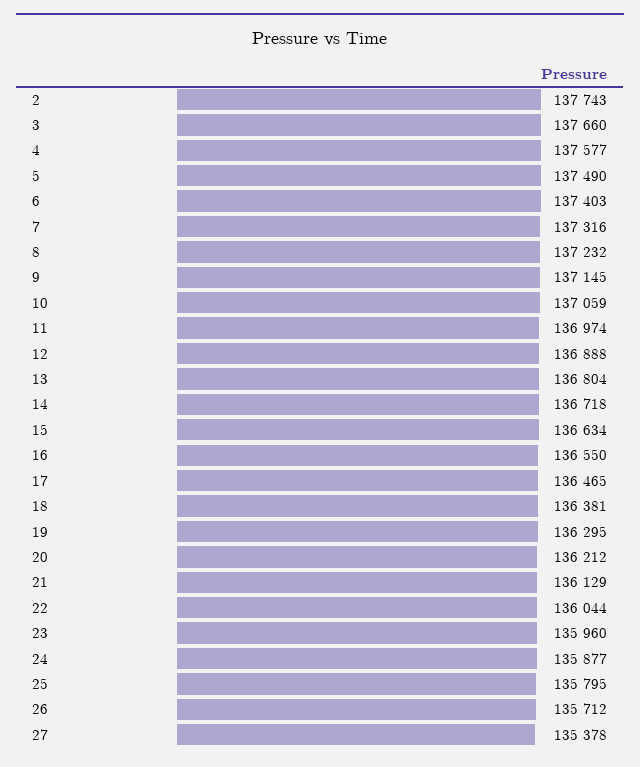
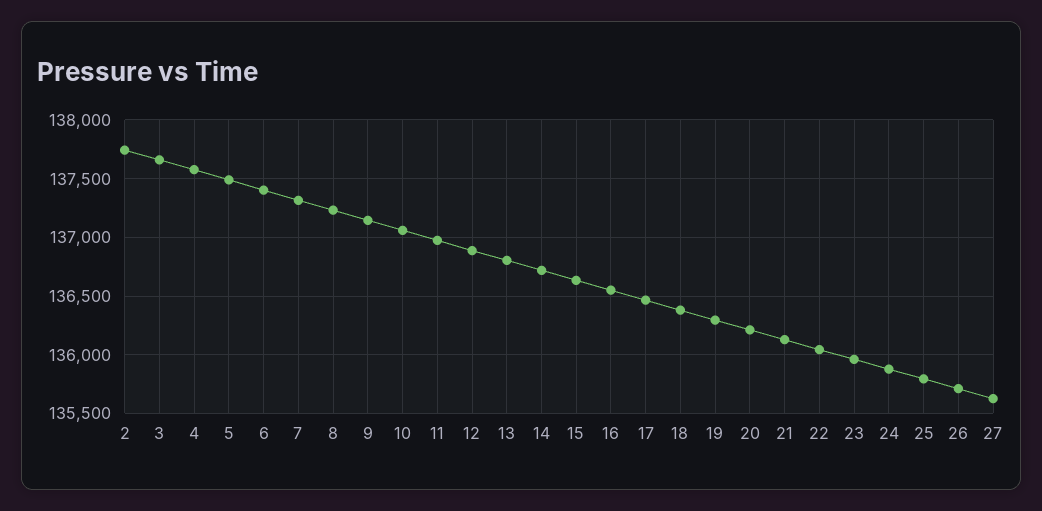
  {
    "2": 137743,
    "3": 137660,
    "4": 137577,
    "5": 137490,
    "6": 137403,
    "7": 137316,
    "8": 137232,
    "9": 137145,
    "10": 137059,
    "11": 136974,
    "12": 136888,
    "13": 136804,
    "14": 136718,
    "15": 136634,
    "16": 136550,
    "17": 136465,
    "18": 136381,
    "19": 136295,
    "20": 136212,
    "21": 136129,
    "22": 136044,
    "23": 135960,
    "24": 135877,
    "25": 135795,
    "26": 135712,
-   "27": 135378
+   "27": 135600
  }

